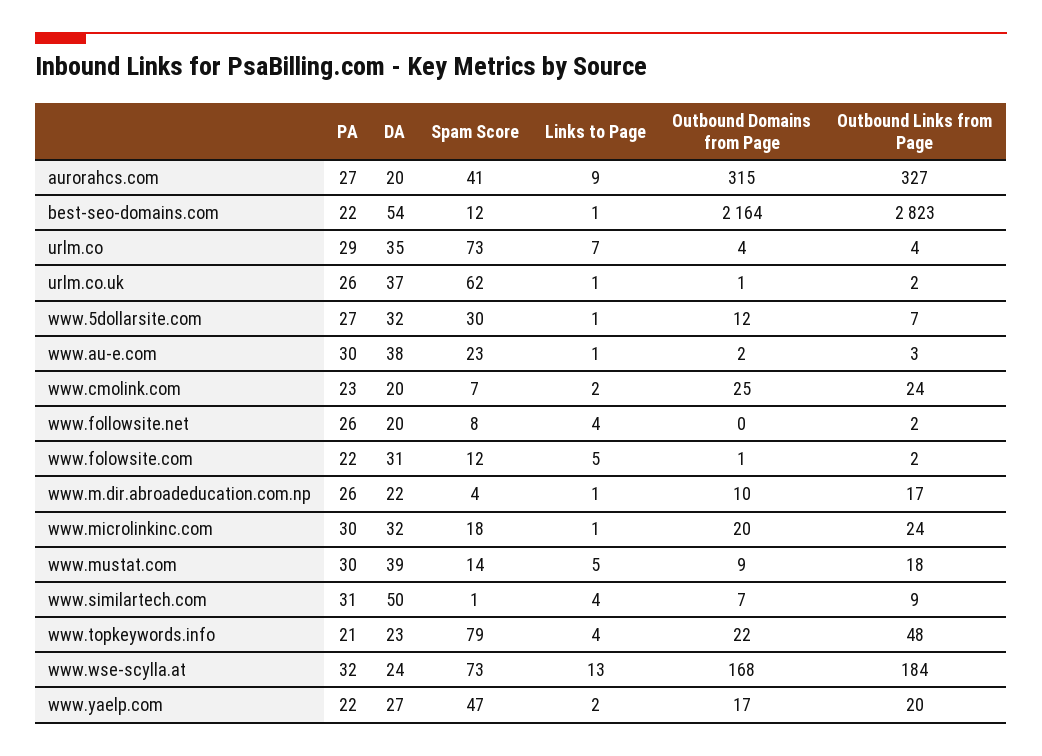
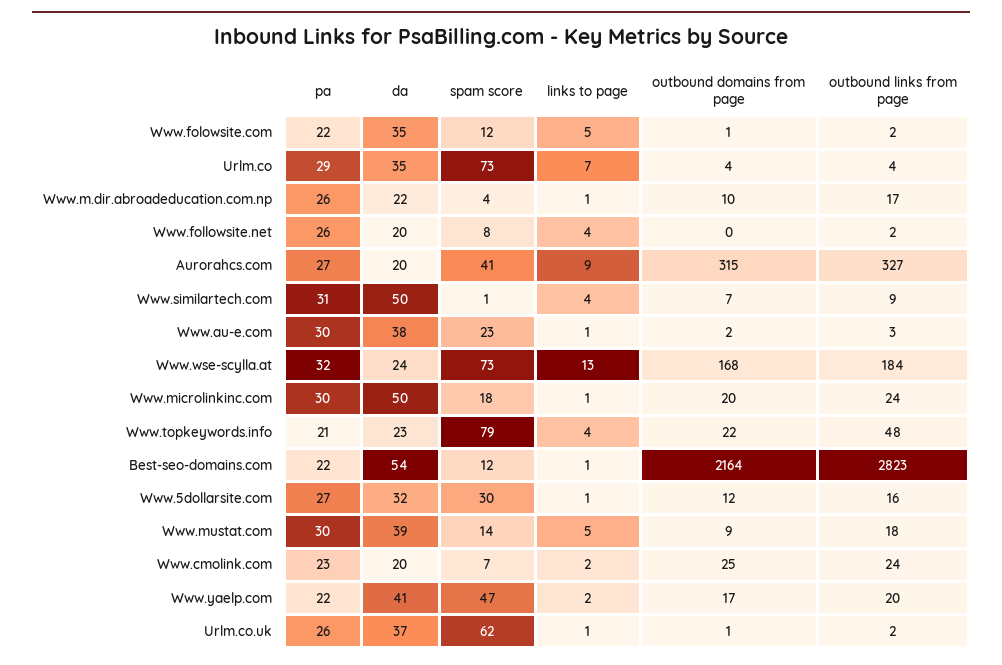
  {
    "PA": {
      "aurorahcs.com": 27,
      "best-seo-domains.com": 22,
      "urlm.co": 29,
      "urlm.co.uk": 26,
      "www.5dollarsite.com": 27,
      "www.au-e.com": 30,
      "www.cmolink.com": 23,
      "www.followsite.net": 26,
      "www.folowsite.com": 22,
      "www.m.dir.abroadeducation.com.np": 26,
      "www.microlinkinc.com": 30,
      "www.mustat.com": 30,
      "www.similartech.com": 31,
      "www.topkeywords.info": 21,
      "www.wse-scylla.at": 32,
      "www.yaelp.com": 22
    },
    "DA": {
      "aurorahcs.com": 20,
      "best-seo-domains.com": 54,
      "urlm.co": 35,
      "urlm.co.uk": 37,
      "www.5dollarsite.com": 32,
      "www.au-e.com": 38,
      "www.cmolink.com": 20,
      "www.followsite.net": 20,
-     "www.folowsite.com": 31,
+     "www.folowsite.com": 35,
      "www.m.dir.abroadeducation.com.np": 22,
-     "www.microlinkinc.com": 32,
+     "www.microlinkinc.com": 50,
      "www.mustat.com": 39,
      "www.similartech.com": 50,
      "www.topkeywords.info": 23,
      "www.wse-scylla.at": 24,
-     "www.yaelp.com": 27
+     "www.yaelp.com": 41
    },
    "Spam Score": {
      "aurorahcs.com": 41,
      "best-seo-domains.com": 12,
      "urlm.co": 73,
      "urlm.co.uk": 62,
      "www.5dollarsite.com": 30,
      "www.au-e.com": 23,
      "www.cmolink.com": 7,
      "www.followsite.net": 8,
      "www.folowsite.com": 12,
      "www.m.dir.abroadeducation.com.np": 4,
      "www.microlinkinc.com": 18,
      "www.mustat.com": 14,
      "www.similartech.com": 1,
      "www.topkeywords.info": 79,
      "www.wse-scylla.at": 73,
      "www.yaelp.com": 47
    },
    "Links to Page": {
      "aurorahcs.com": 9,
      "best-seo-domains.com": 1,
      "urlm.co": 7,
      "urlm.co.uk": 1,
      "www.5dollarsite.com": 1,
      "www.au-e.com": 1,
      "www.cmolink.com": 2,
      "www.followsite.net": 4,
      "www.folowsite.com": 5,
      "www.m.dir.abroadeducation.com.np": 1,
      "www.microlinkinc.com": 1,
      "www.mustat.com": 5,
      "www.similartech.com": 4,
      "www.topkeywords.info": 4,
      "www.wse-scylla.at": 13,
      "www.yaelp.com": 2
    },
    "Outbound Domains from Page": {
      "aurorahcs.com": 315,
      "best-seo-domains.com": 2164,
      "urlm.co": 4,
      "urlm.co.uk": 1,
      "www.5dollarsite.com": 12,
      "www.au-e.com": 2,
      "www.cmolink.com": 25,
      "www.followsite.net": 0,
      "www.folowsite.com": 1,
      "www.m.dir.abroadeducation.com.np": 10,
      "www.microlinkinc.com": 20,
      "www.mustat.com": 9,
      "www.similartech.com": 7,
      "www.topkeywords.info": 22,
      "www.wse-scylla.at": 168,
      "www.yaelp.com": 17
    },
    "Outbound Links from Page": {
      "aurorahcs.com": 327,
      "best-seo-domains.com": 2823,
      "urlm.co": 4,
      "urlm.co.uk": 2,
-     "www.5dollarsite.com": 7,
+     "www.5dollarsite.com": 16,
      "www.au-e.com": 3,
      "www.cmolink.com": 24,
      "www.followsite.net": 2,
      "www.folowsite.com": 2,
      "www.m.dir.abroadeducation.com.np": 17,
      "www.microlinkinc.com": 24,
      "www.mustat.com": 18,
      "www.similartech.com": 9,
      "www.topkeywords.info": 48,
      "www.wse-scylla.at": 184,
      "www.yaelp.com": 20
    }
  }

